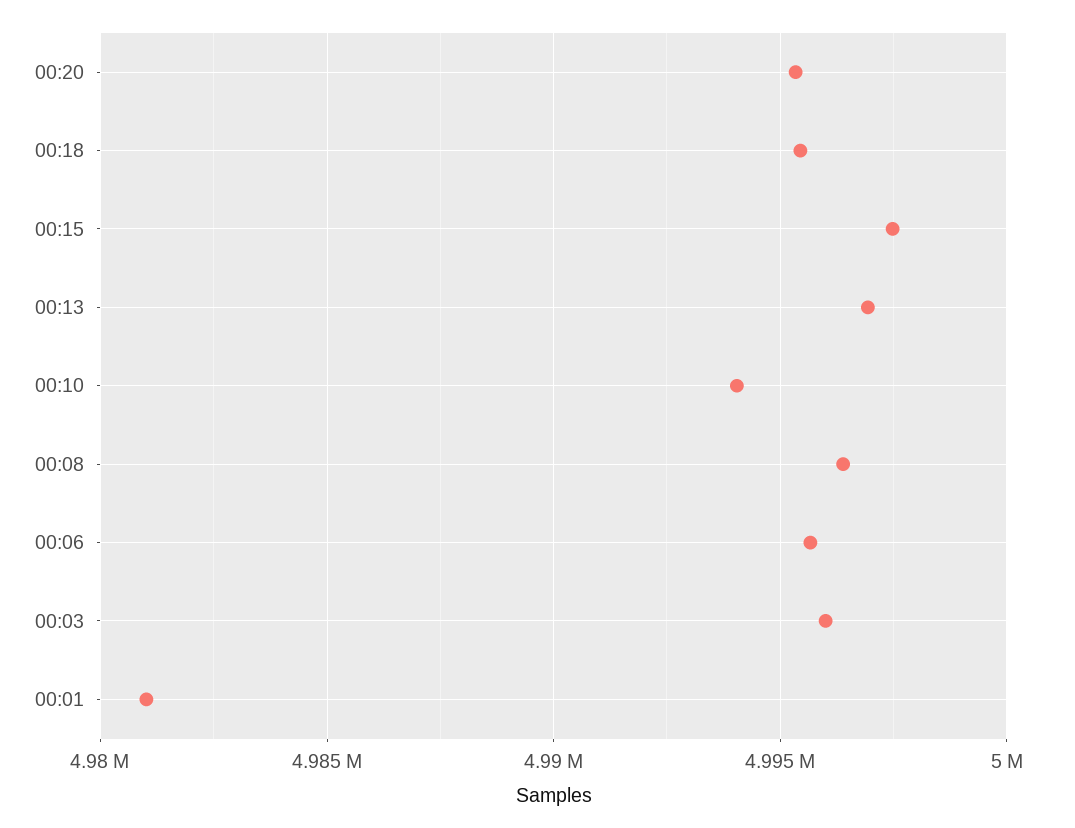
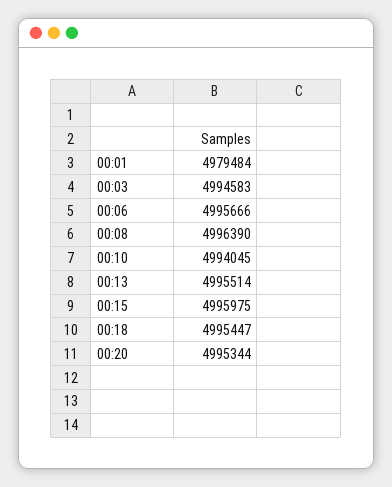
  {
    "00:20": 4995344,
    "00:18": 4995447,
-   "00:15": 4997500,
+   "00:15": 4995975,
-   "00:13": 4997000,
+   "00:13": 4995514,
    "00:10": 4994045,
    "00:08": 4996390,
    "00:06": 4995666,
-   "00:03": 4996000,
+   "00:03": 4994583,
-   "00:01": 4981000
+   "00:01": 4979484
  }

